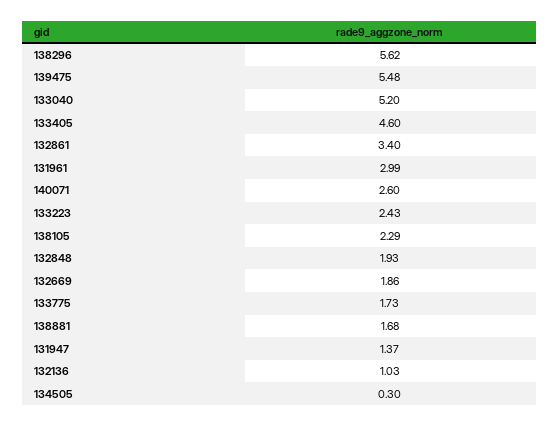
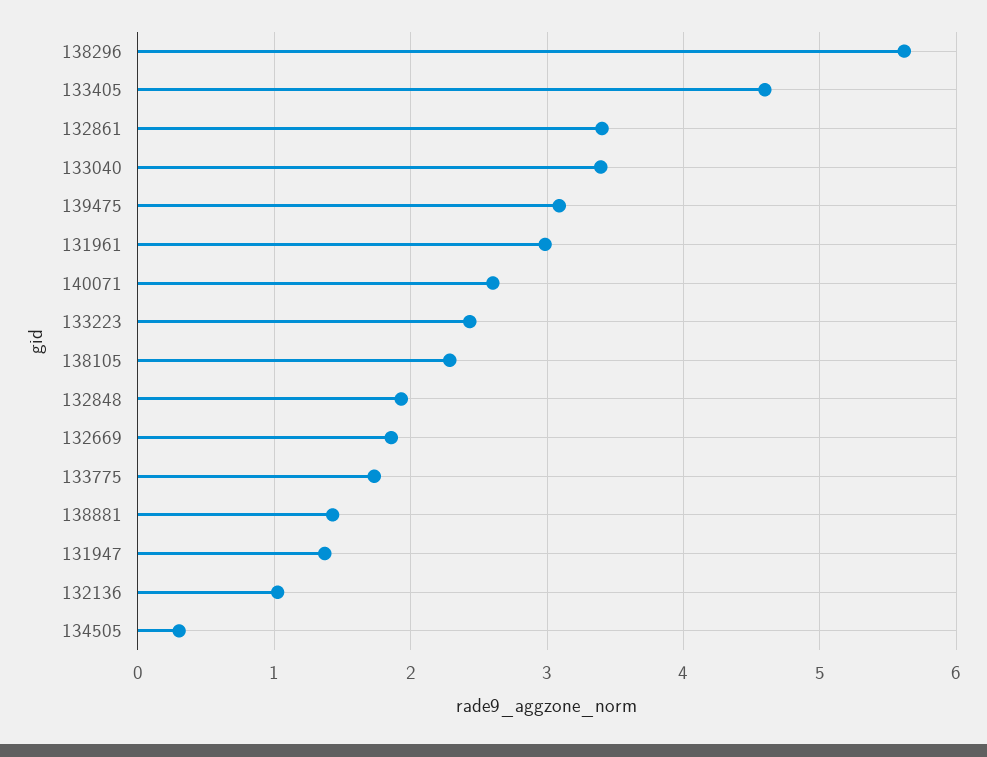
  {
    "138296": 5.62,
-   "139475": 5.48,
+   "139475": 3.1,
-   "133040": 5.2,
+   "133040": 3.4,
    "133405": 4.6,
    "132861": 3.4,
    "131961": 2.99,
    "140071": 2.6,
    "133223": 2.43,
    "138105": 2.29,
    "132848": 1.93,
    "132669": 1.86,
    "133775": 1.73,
-   "138881": 1.68,
+   "138881": 1.4,
    "131947": 1.37,
    "132136": 1.03,
    "134505": 0.3
  }

